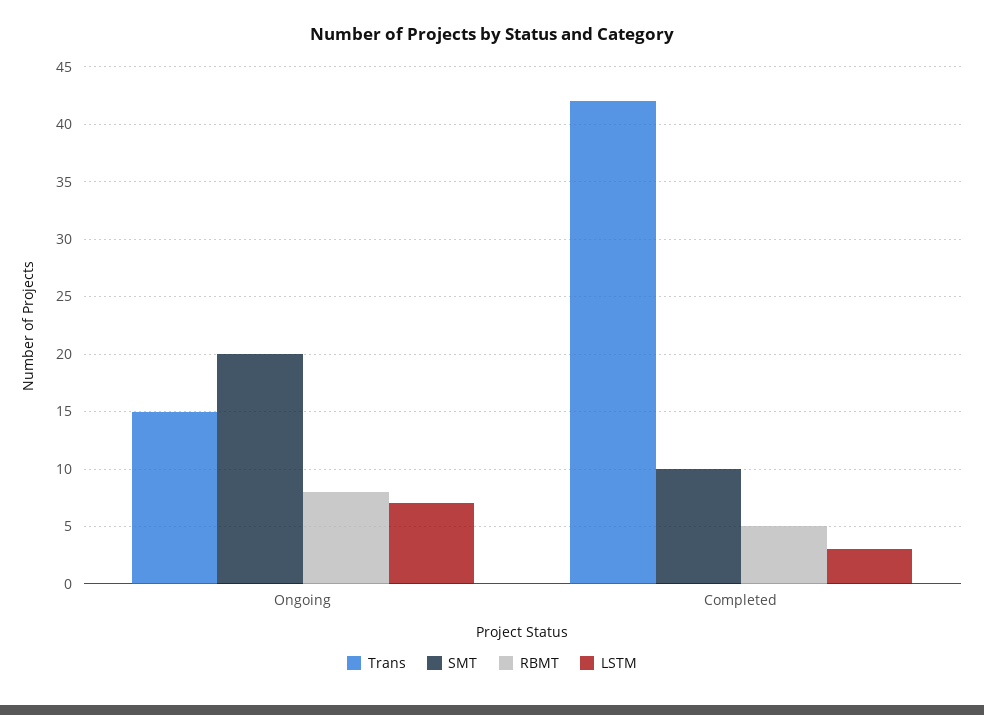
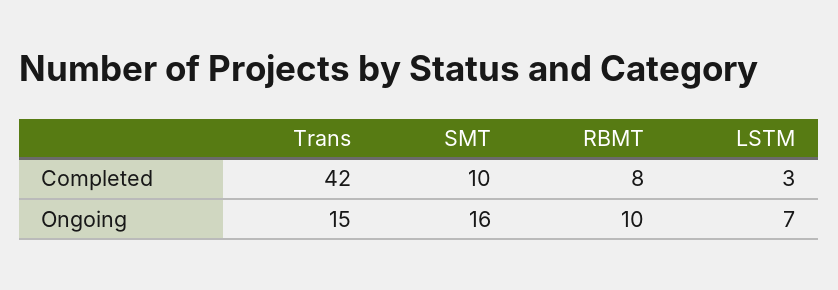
  {
    "Trans": {
      "Ongoing": 15,
      "Completed": 42
    },
    "SMT": {
-     "Ongoing": 20,
+     "Ongoing": 16,
      "Completed": 10
    },
    "RBMT": {
-     "Ongoing": 8,
+     "Ongoing": 10,
-     "Completed": 5
+     "Completed": 8
    },
    "LSTM": {
      "Ongoing": 7,
      "Completed": 3
    }
  }

